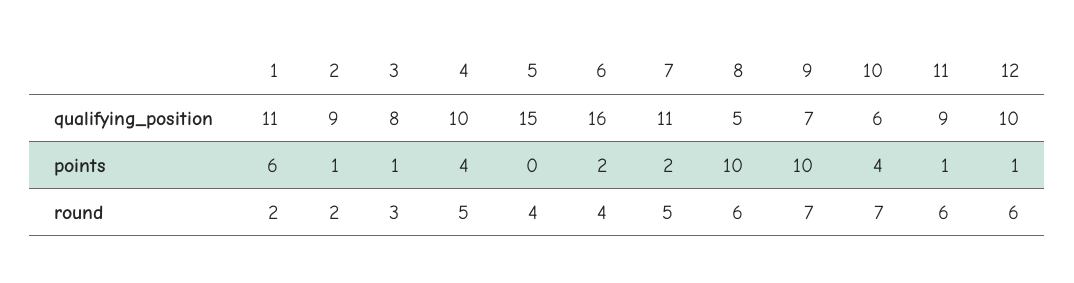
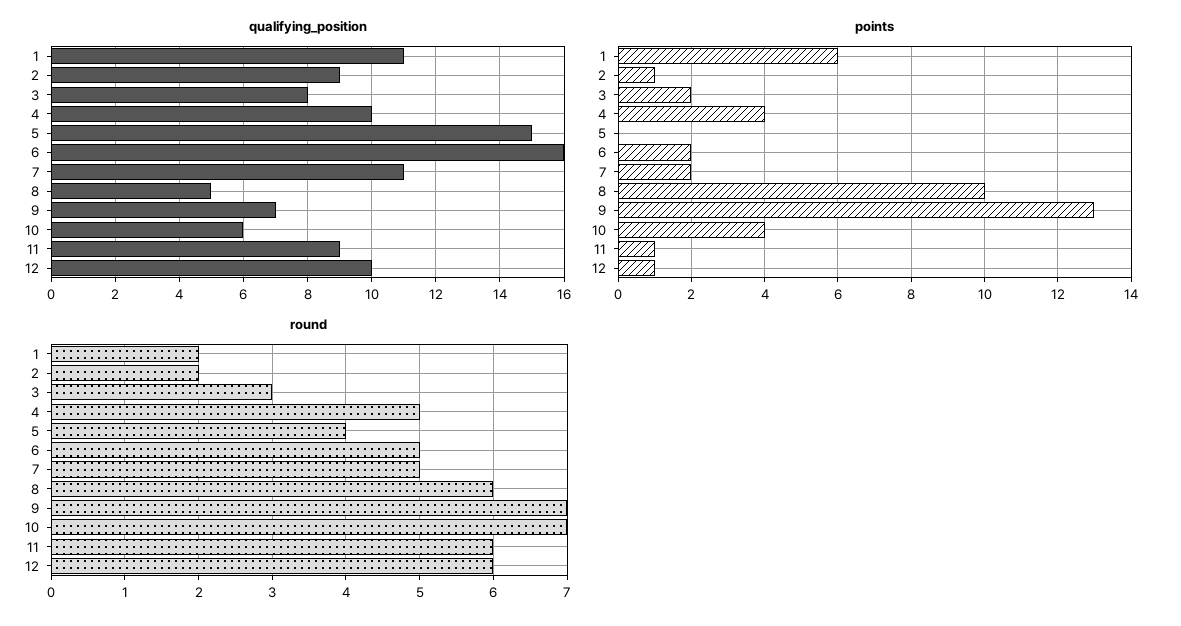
  {
    "qualifying_position": {
      "1": 11,
      "2": 9,
      "3": 8,
      "4": 10,
      "5": 15,
      "6": 16,
      "7": 11,
      "8": 5,
      "9": 7,
      "10": 6,
      "11": 9,
      "12": 10
    },
    "points": {
      "1": 6,
      "2": 1,
-     "3": 1,
+     "3": 2,
      "4": 4,
      "5": 0,
      "6": 2,
      "7": 2,
      "8": 10,
-     "9": 10,
+     "9": 13,
      "10": 4,
      "11": 1,
      "12": 1
    },
    "round": {
      "1": 2,
      "2": 2,
      "3": 3,
      "4": 5,
      "5": 4,
-     "6": 4,
+     "6": 5,
      "7": 5,
      "8": 6,
      "9": 7,
      "10": 7,
      "11": 6,
      "12": 6
    }
  }

